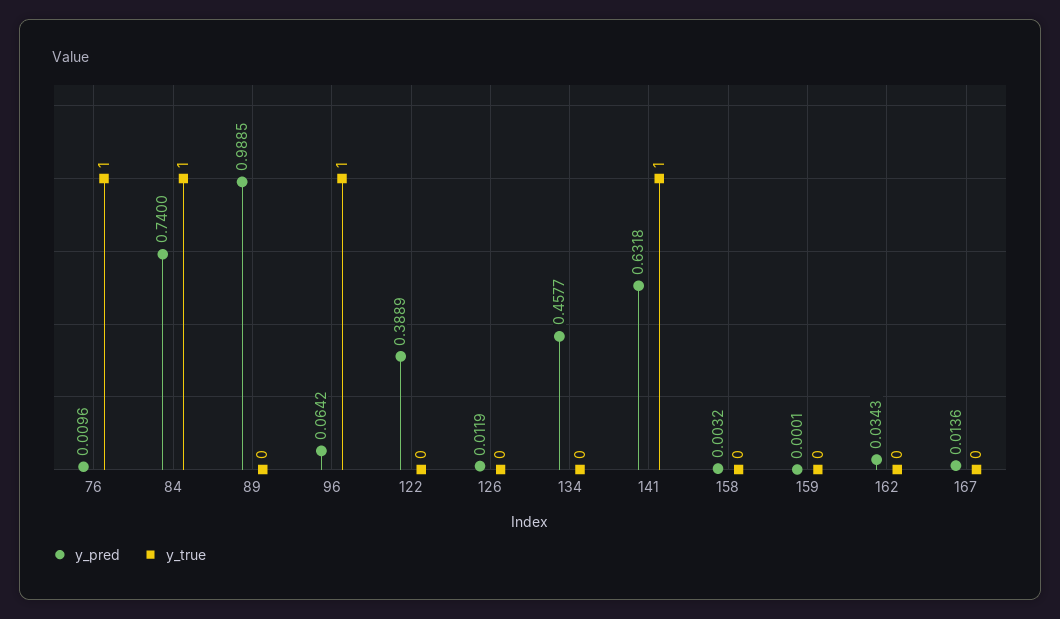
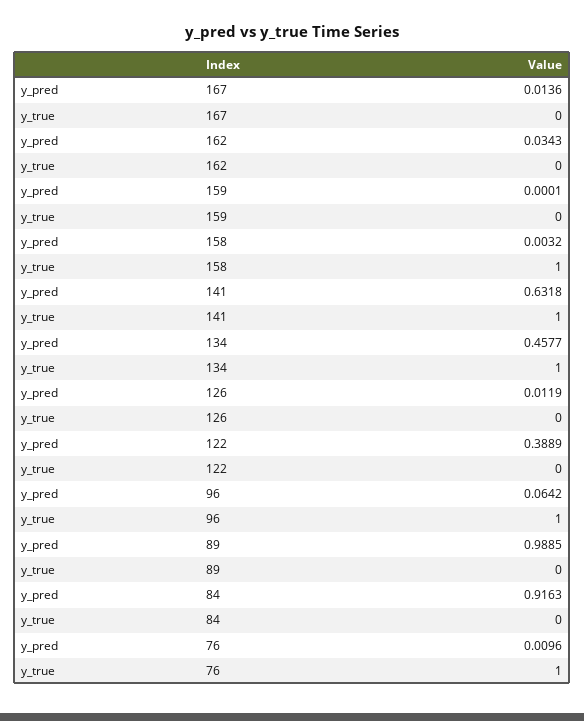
  {
    "y_pred": {
      "76": 0.0096,
-     "84": 0.74,
+     "84": 0.9163,
      "89": 0.9885,
      "96": 0.0642,
      "122": 0.3889,
      "126": 0.0119,
      "134": 0.4577,
      "141": 0.6318,
      "158": 0.0032,
      "159": 0.0001,
      "162": 0.0343,
      "167": 0.0136
    },
    "y_true": {
      "76": 1,
-     "84": 1,
+     "84": 0,
      "89": 0,
      "96": 1,
      "122": 0,
      "126": 0,
-     "134": 0,
+     "134": 1,
      "141": 1,
-     "158": 0,
+     "158": 1,
      "159": 0,
      "162": 0,
      "167": 0
    }
  }

